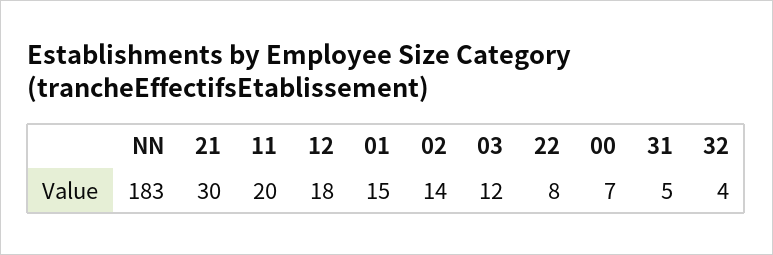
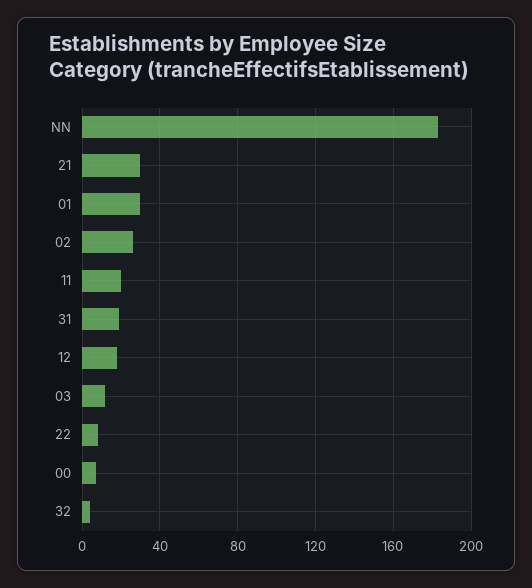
  {
    "NN": 183,
    "21": 30,
    "11": 20,
    "12": 18,
-   "01": 15,
+   "01": 30,
-   "02": 14,
+   "02": 25,
    "03": 12,
    "22": 8,
    "00": 7,
-   "31": 5,
+   "31": 20,
    "32": 4
  }

